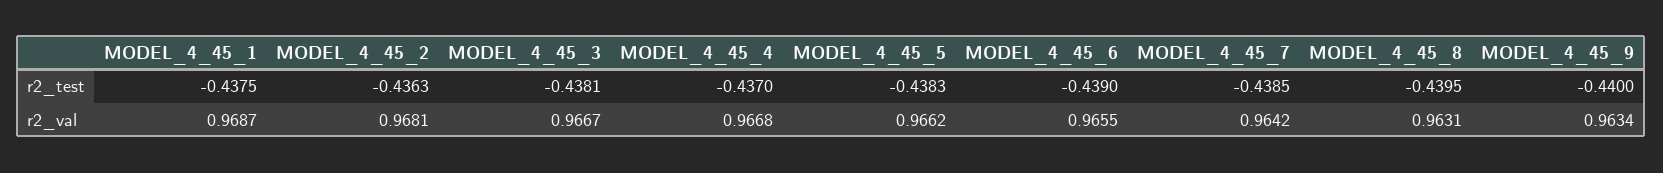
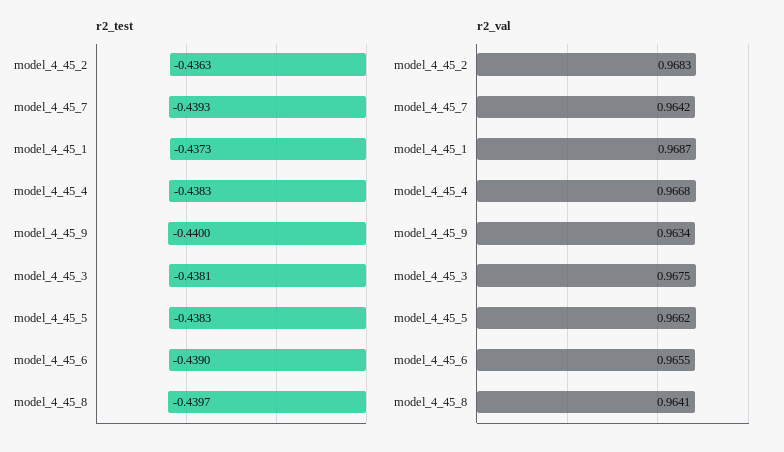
  {
    "r2_test": {
-     "MODEL_4_45_1": -0.4375,
+     "MODEL_4_45_1": -0.4373,
      "MODEL_4_45_2": -0.4363,
      "MODEL_4_45_3": -0.4381,
-     "MODEL_4_45_4": -0.437,
+     "MODEL_4_45_4": -0.4383,
      "MODEL_4_45_5": -0.4383,
      "MODEL_4_45_6": -0.439,
-     "MODEL_4_45_7": -0.4385,
+     "MODEL_4_45_7": -0.4393,
-     "MODEL_4_45_8": -0.4395,
+     "MODEL_4_45_8": -0.4397,
      "MODEL_4_45_9": -0.44
    },
    "r2_val": {
      "MODEL_4_45_1": 0.9687,
-     "MODEL_4_45_2": 0.9681,
+     "MODEL_4_45_2": 0.9683,
-     "MODEL_4_45_3": 0.9667,
+     "MODEL_4_45_3": 0.9675,
      "MODEL_4_45_4": 0.9668,
      "MODEL_4_45_5": 0.9662,
      "MODEL_4_45_6": 0.9655,
      "MODEL_4_45_7": 0.9642,
-     "MODEL_4_45_8": 0.9631,
+     "MODEL_4_45_8": 0.9641,
      "MODEL_4_45_9": 0.9634
    }
  }

